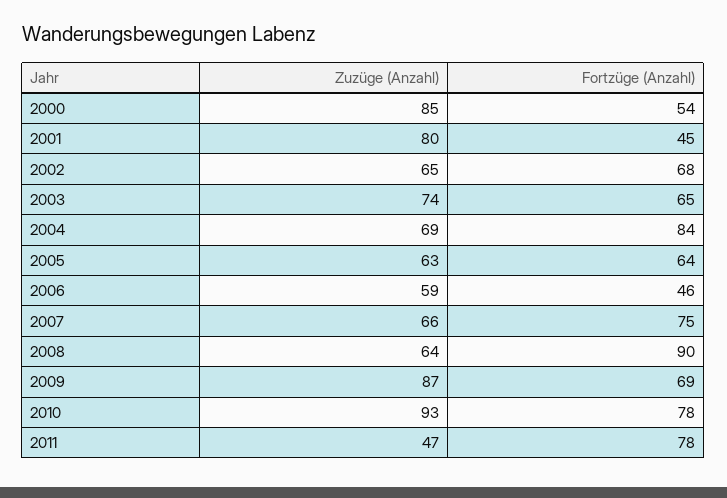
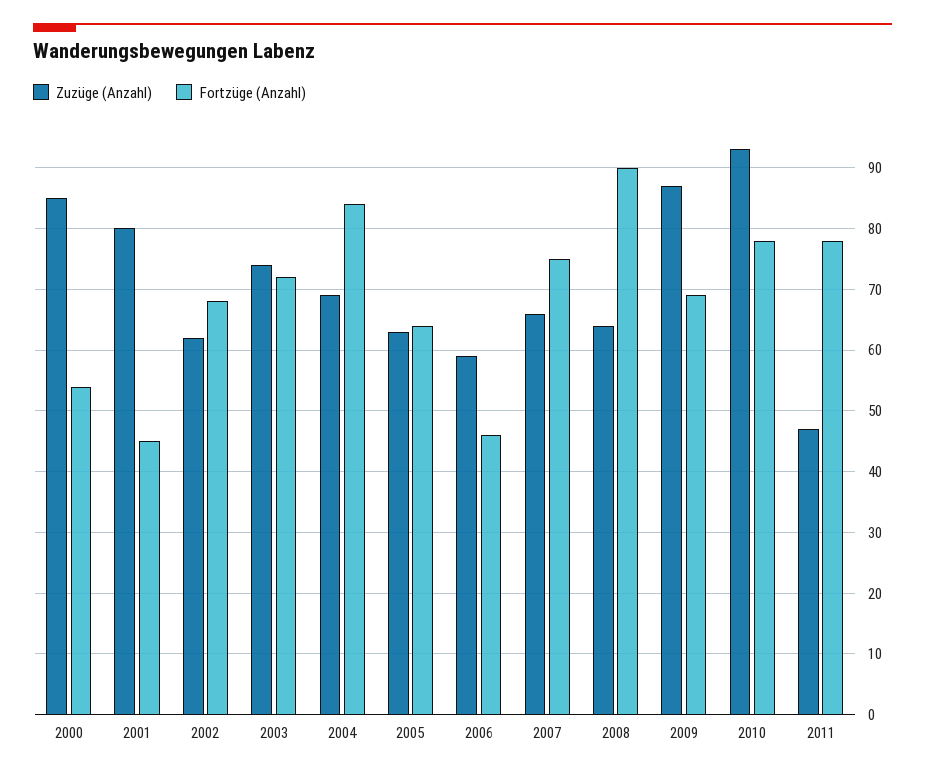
  {
    "Zuzüge (Anzahl)": {
      "2000": 85,
      "2001": 80,
-     "2002": 65,
+     "2002": 62,
      "2003": 74,
      "2004": 69,
      "2005": 63,
      "2006": 59,
      "2007": 66,
      "2008": 64,
      "2009": 87,
      "2010": 93,
      "2011": 47
    },
    "Fortzüge (Anzahl)": {
      "2000": 54,
      "2001": 45,
      "2002": 68,
-     "2003": 65,
+     "2003": 72,
      "2004": 84,
      "2005": 64,
      "2006": 46,
      "2007": 75,
      "2008": 90,
      "2009": 69,
      "2010": 78,
      "2011": 78
    }
  }

